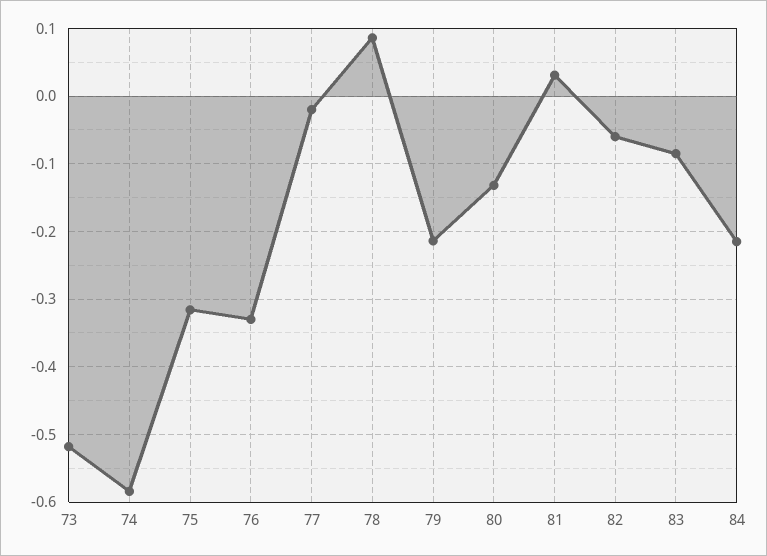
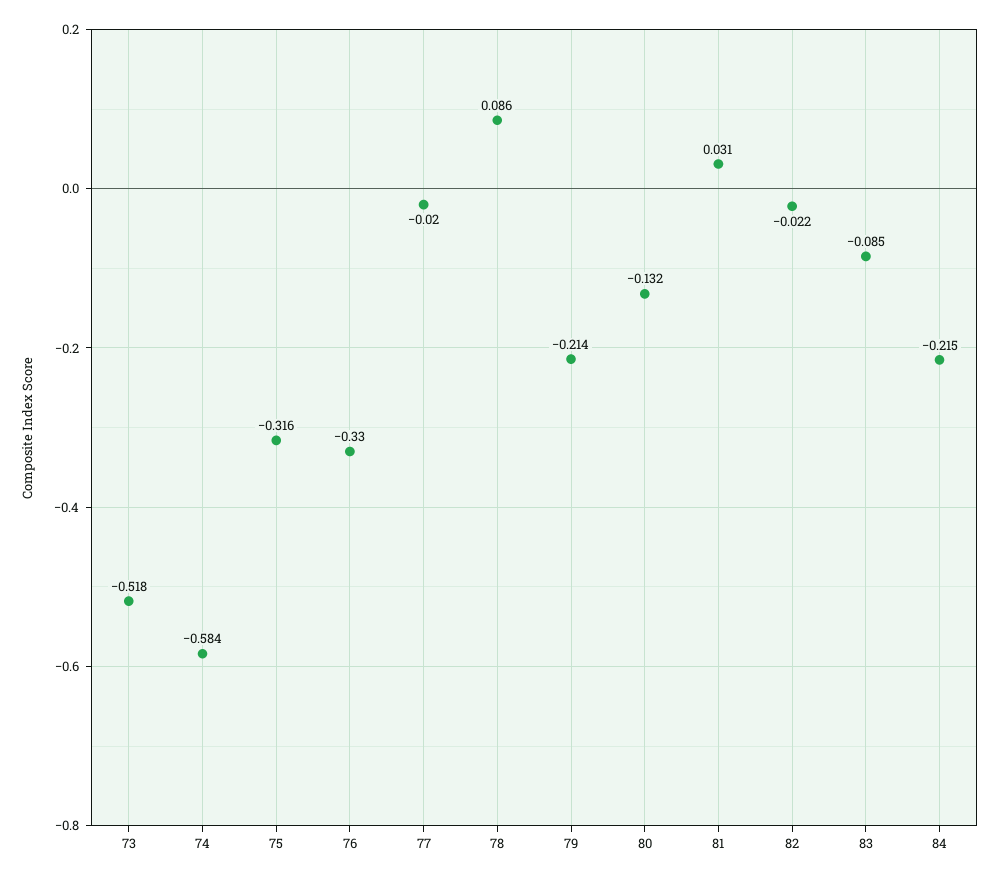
  {
    "73": -0.518,
    "74": -0.584,
    "75": -0.316,
    "76": -0.33,
    "77": -0.02,
    "78": 0.086,
    "79": -0.214,
    "80": -0.132,
    "81": 0.031,
-   "82": -0.06,
+   "82": -0.022,
    "83": -0.085,
    "84": -0.215
  }

